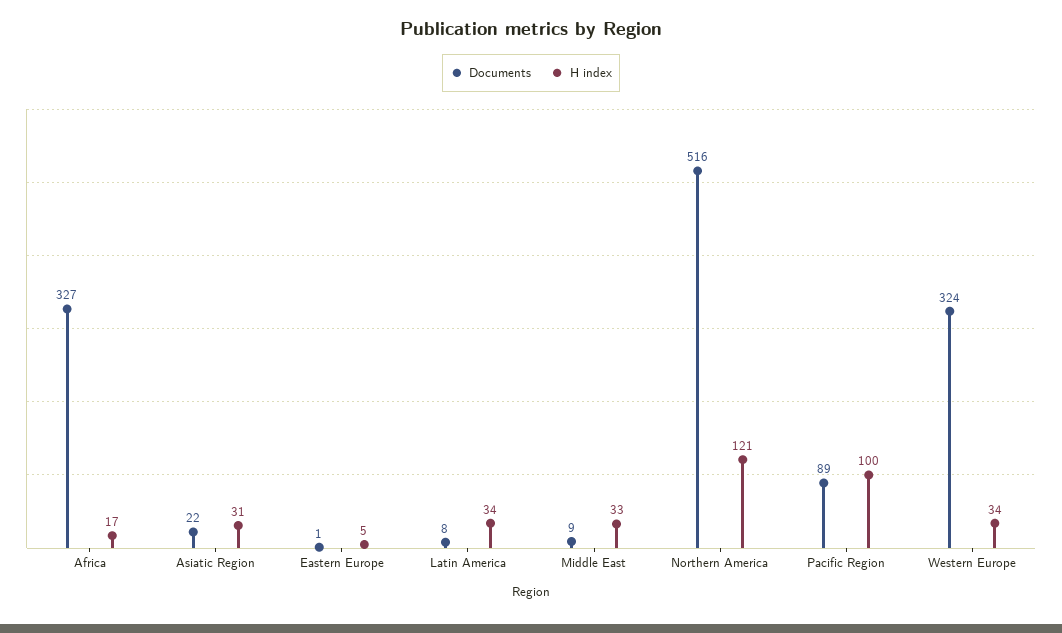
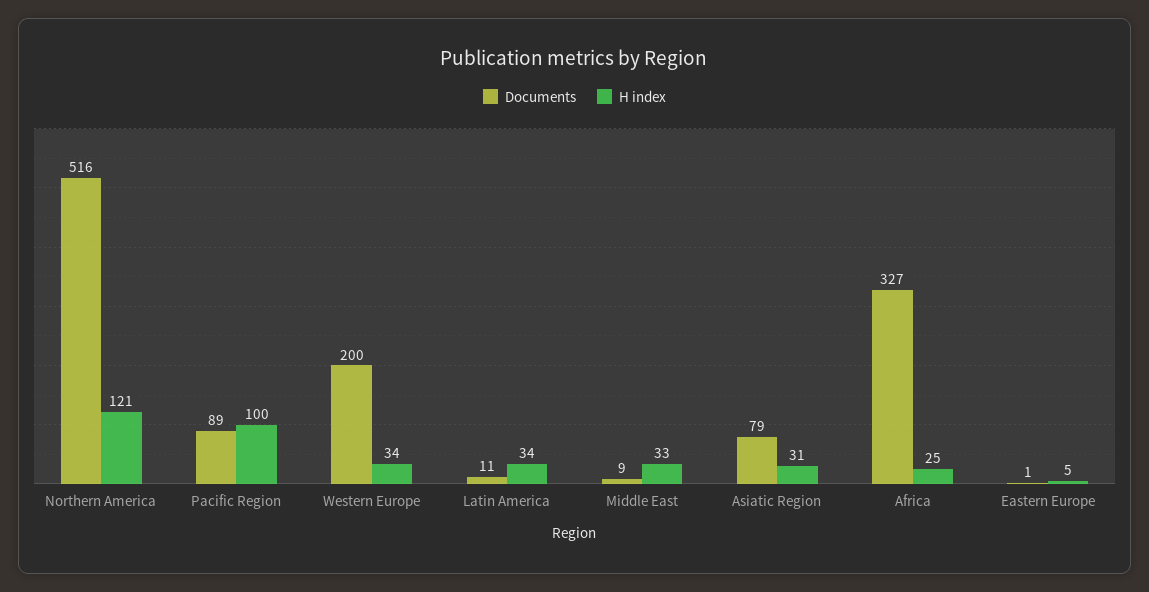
  {
    "Documents": {
      "Africa": 327,
-     "Asiatic Region": 22,
+     "Asiatic Region": 79,
      "Eastern Europe": 1,
-     "Latin America": 8,
+     "Latin America": 11,
      "Middle East": 9,
      "Northern America": 516,
      "Pacific Region": 89,
-     "Western Europe": 324
+     "Western Europe": 200
    },
    "H index": {
-     "Africa": 17,
+     "Africa": 25,
      "Asiatic Region": 31,
      "Eastern Europe": 5,
      "Latin America": 34,
      "Middle East": 33,
      "Northern America": 121,
      "Pacific Region": 100,
      "Western Europe": 34
    }
  }

